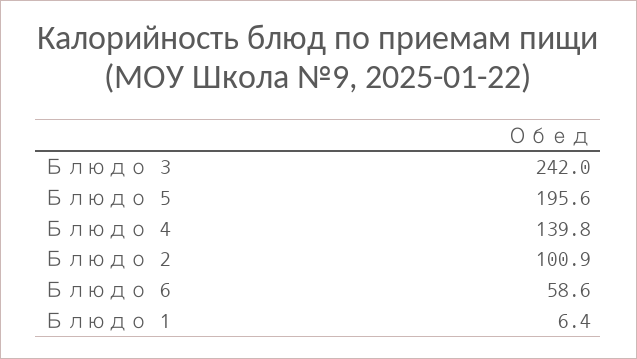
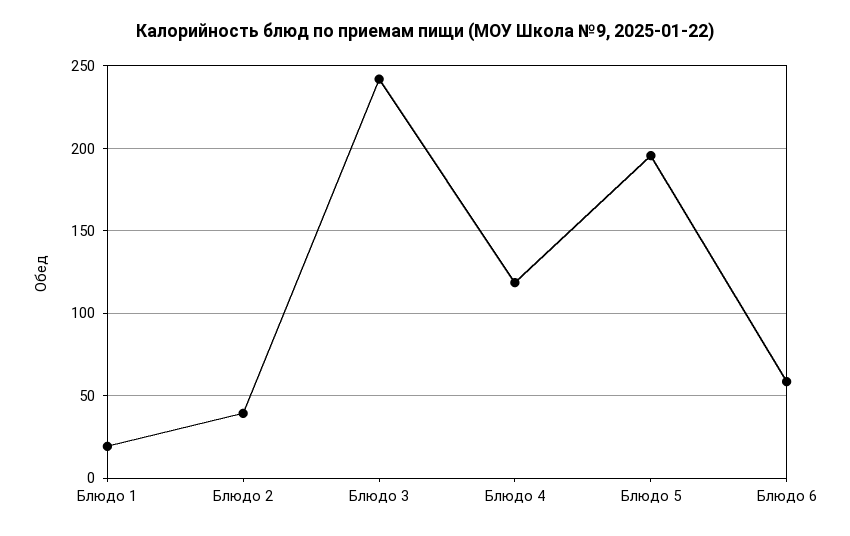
  {
    "Блюдо 3": 242,
    "Блюдо 5": 195.6,
-   "Блюдо 4": 139.8,
+   "Блюдо 4": 120,
-   "Блюдо 2": 100.9,
+   "Блюдо 2": 40,
    "Блюдо 6": 58.6,
-   "Блюдо 1": 6.4
+   "Блюдо 1": 20
  }

